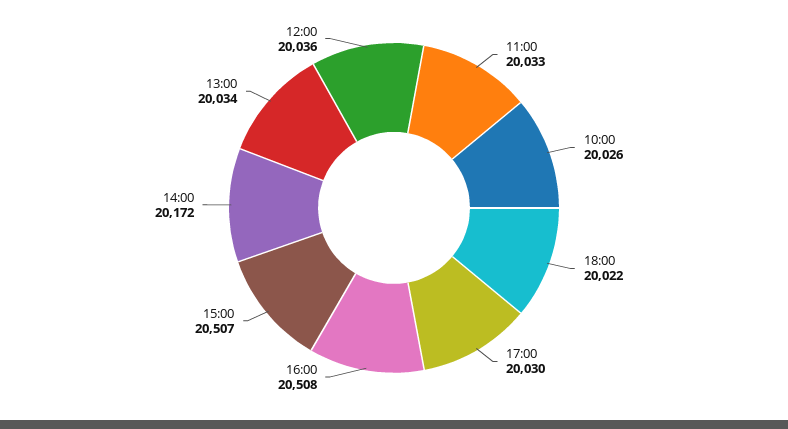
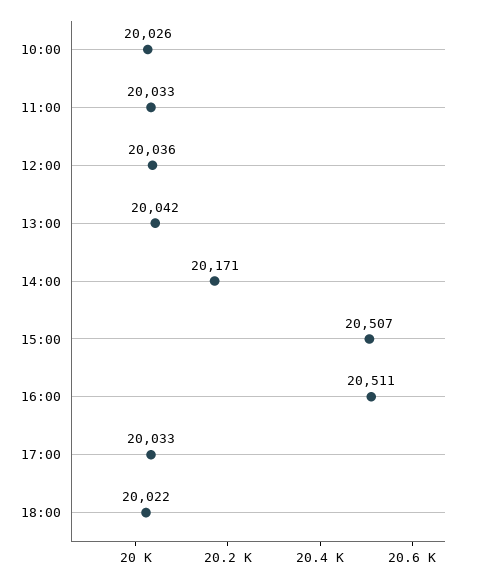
  {
    "11:00": 20033,
    "10:00": 20026,
    "18:00": 20022,
-   "17:00": 20030,
+   "17:00": 20033,
-   "16:00": 20508,
+   "16:00": 20511,
    "15:00": 20507,
-   "14:00": 20172,
+   "14:00": 20171,
-   "13:00": 20034,
+   "13:00": 20042,
    "12:00": 20036
  }

